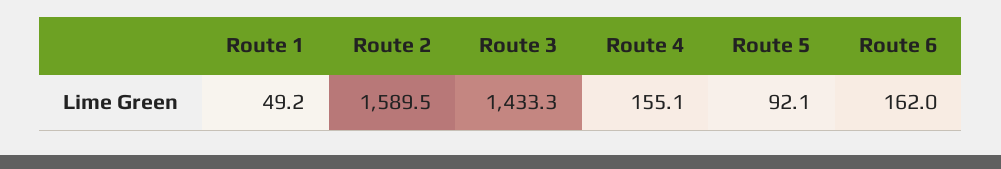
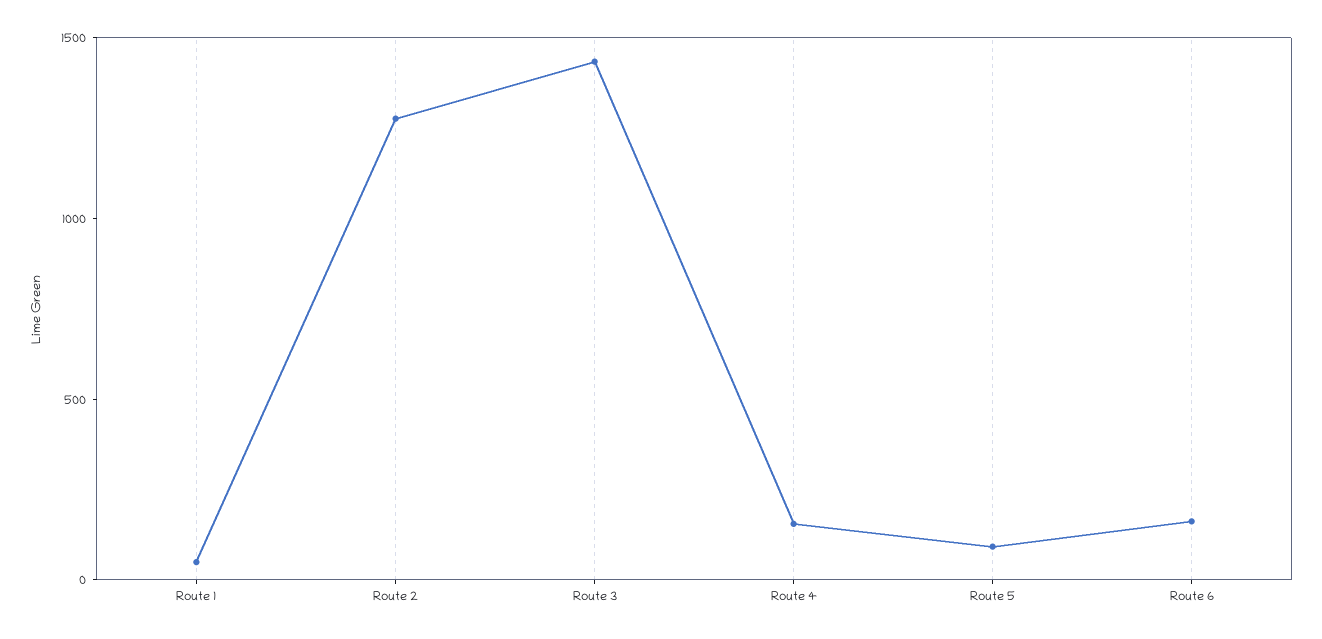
  {
    "Route 1": 49.2,
-   "Route 2": 1589.5,
+   "Route 2": 1300,
    "Route 3": 1433.3,
    "Route 4": 155.1,
    "Route 5": 92.1,
    "Route 6": 162
  }

